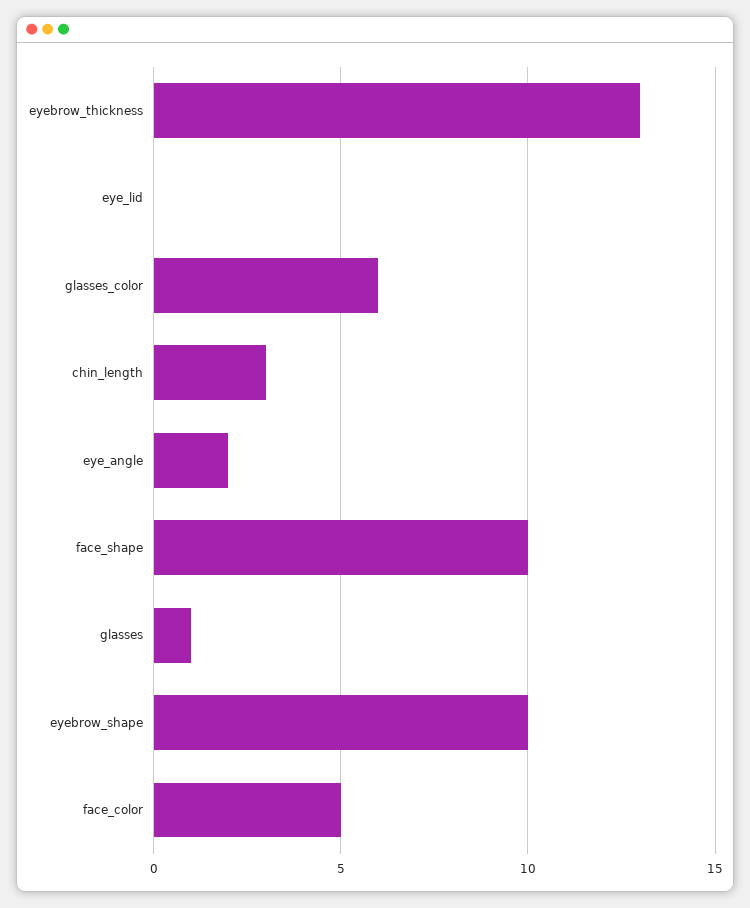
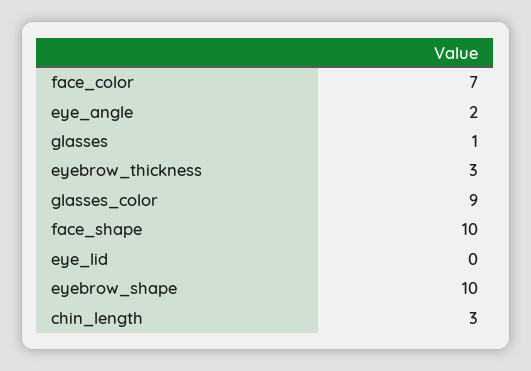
  {
-   "eyebrow_thickness": 13,
+   "eyebrow_thickness": 3,
    "eye_lid": 0,
-   "glasses_color": 6,
+   "glasses_color": 9,
    "chin_length": 3,
    "eye_angle": 2,
    "face_shape": 10,
    "glasses": 1,
    "eyebrow_shape": 10,
-   "face_color": 5
+   "face_color": 7
  }

